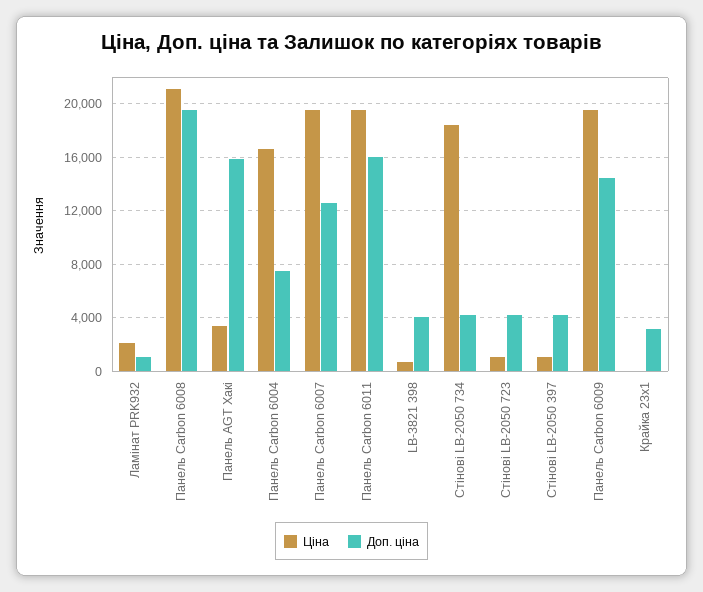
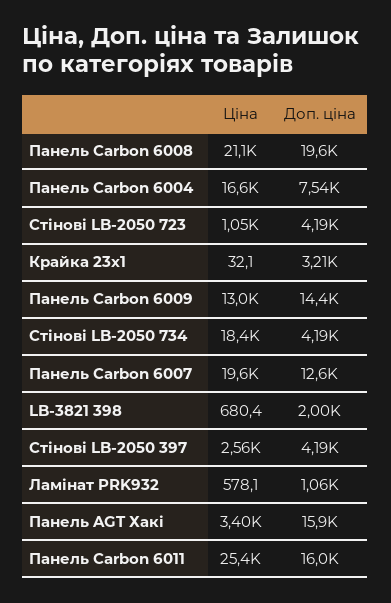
  {
    "Ціна": {
-     "Ламінат PRK932": 2000,
+     "Ламінат PRK932": 578.1,
      "Панель Carbon 6008": 21100,
      "Панель AGT Хакі": 3400,
      "Панель Carbon 6004": 16600,
      "Панель Carbon 6007": 19600,
-     "Панель Carbon 6011": 19500,
+     "Панель Carbon 6011": 25400,
      "LB-3821 398": 680.4,
      "Стінові LB-2050 734": 18400,
      "Стінові LB-2050 723": 1050,
-     "Стінові LB-2050 397": 1000,
+     "Стінові LB-2050 397": 2560,
-     "Панель Carbon 6009": 19500,
+     "Панель Carbon 6009": 13000,
      "Крайка 23x1": 32.1
    },
    "Доп. ціна": {
      "Ламінат PRK932": 1060,
      "Панель Carbon 6008": 19600,
      "Панель AGT Хакі": 15900,
      "Панель Carbon 6004": 7540,
      "Панель Carbon 6007": 12600,
      "Панель Carbon 6011": 16000,
-     "LB-3821 398": 4000,
+     "LB-3821 398": 2000,
      "Стінові LB-2050 734": 4190,
      "Стінові LB-2050 723": 4190,
      "Стінові LB-2050 397": 4190,
      "Панель Carbon 6009": 14400,
      "Крайка 23x1": 3210
    }
  }

